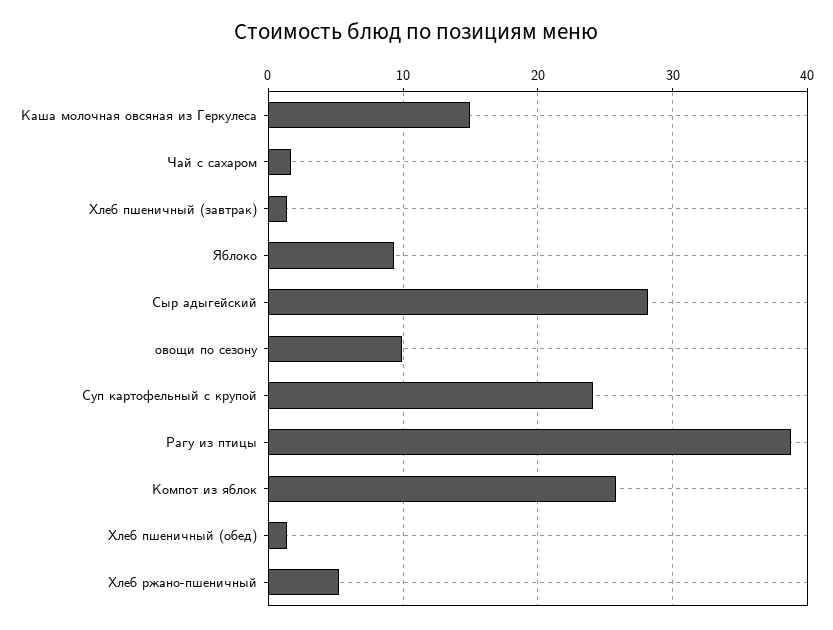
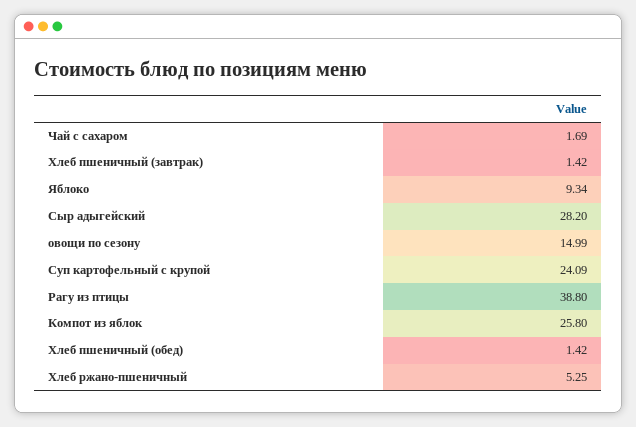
  {
-   "Каша молочная овсяная из Геркулеса": 15,
    "Чай с сахаром": 1.69,
    "Хлеб пшеничный (завтрак)": 1.42,
    "Яблоко": 9.34,
    "Сыр адыгейский": 28.2,
-   "овощи по сезону": 10,
+   "овощи по сезону": 14.99,
    "Суп картофельный с крупой": 24.09,
    "Рагу из птицы": 38.8,
    "Компот из яблок": 25.8,
    "Хлеб пшеничный (обед)": 1.42,
    "Хлеб ржано-пшеничный": 5.25
  }

